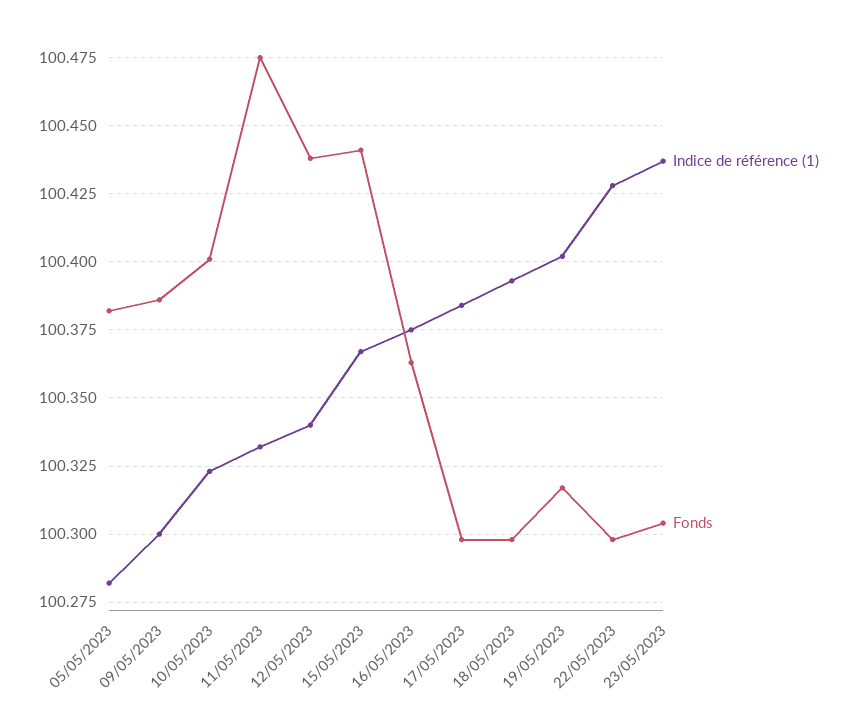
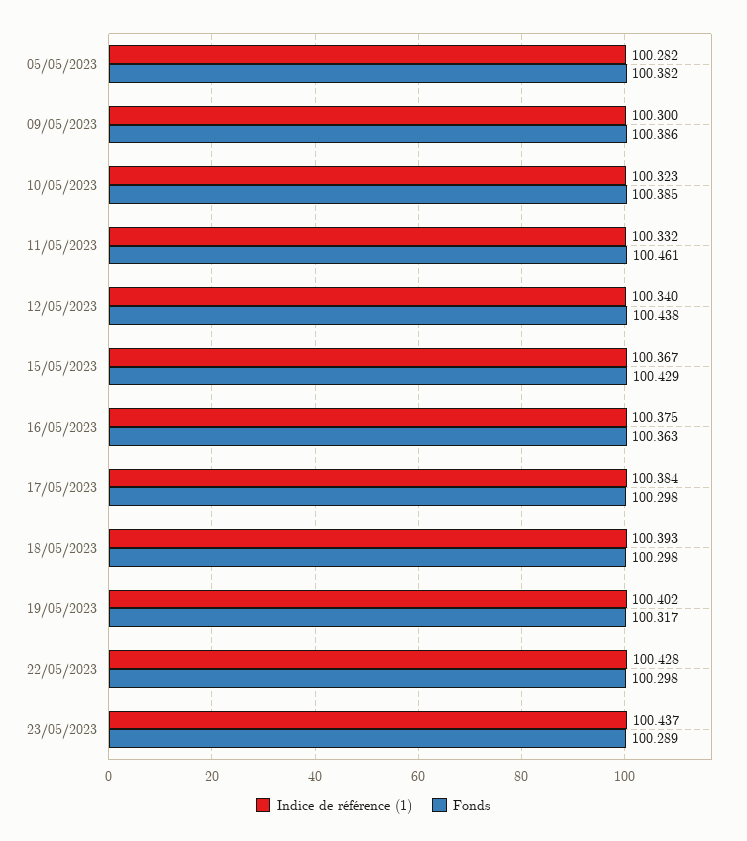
  {
    "Indice de référence (1)": {
      "05/05/2023": 100.282,
      "09/05/2023": 100.3,
      "10/05/2023": 100.323,
      "11/05/2023": 100.332,
      "12/05/2023": 100.34,
      "15/05/2023": 100.367,
      "16/05/2023": 100.375,
      "17/05/2023": 100.384,
      "18/05/2023": 100.393,
      "19/05/2023": 100.402,
      "22/05/2023": 100.428,
      "23/05/2023": 100.437
    },
    "Fonds": {
      "05/05/2023": 100.382,
      "09/05/2023": 100.386,
-     "10/05/2023": 100.4,
+     "10/05/2023": 100.385,
-     "11/05/2023": 100.475,
+     "11/05/2023": 100.461,
      "12/05/2023": 100.438,
-     "15/05/2023": 100.44,
+     "15/05/2023": 100.429,
      "16/05/2023": 100.363,
      "17/05/2023": 100.298,
      "18/05/2023": 100.298,
      "19/05/2023": 100.317,
      "22/05/2023": 100.298,
-     "23/05/2023": 100.305
+     "23/05/2023": 100.289
    }
  }

